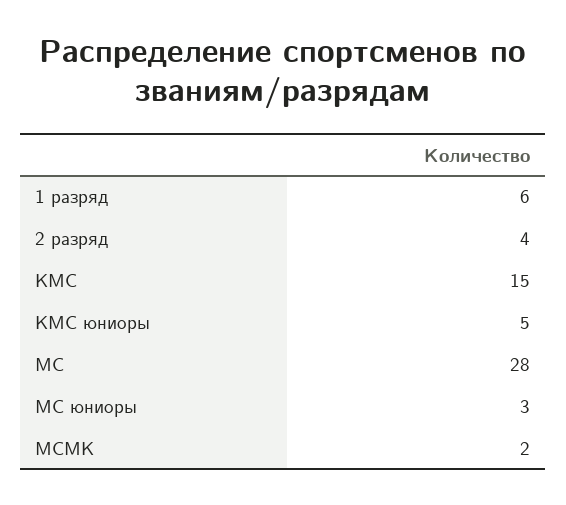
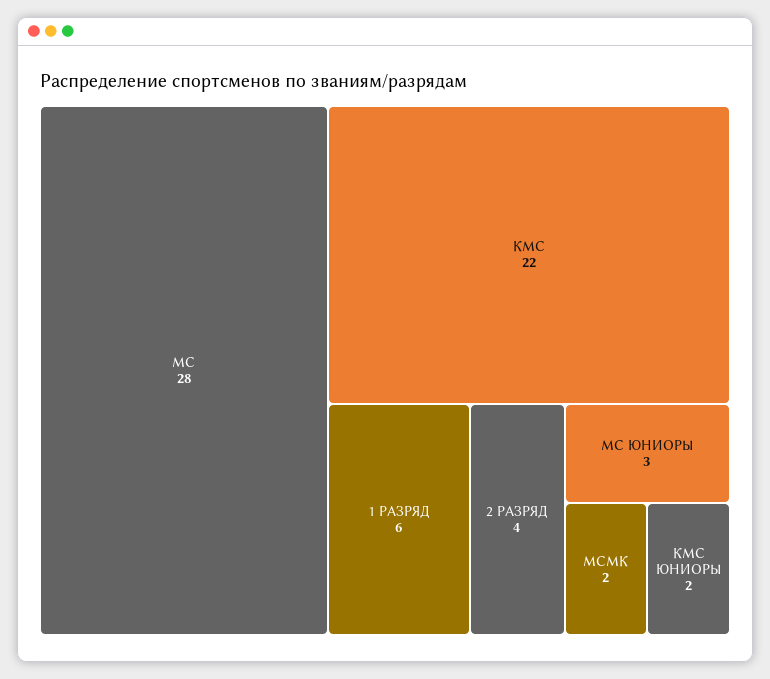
  {
    "1 разряд": 6,
    "2 разряд": 4,
-   "КМС": 15,
+   "КМС": 22,
-   "КМС юниоры": 5,
+   "КМС юниоры": 2,
    "МС": 28,
    "МС юниоры": 3,
    "МСМК": 2
  }

